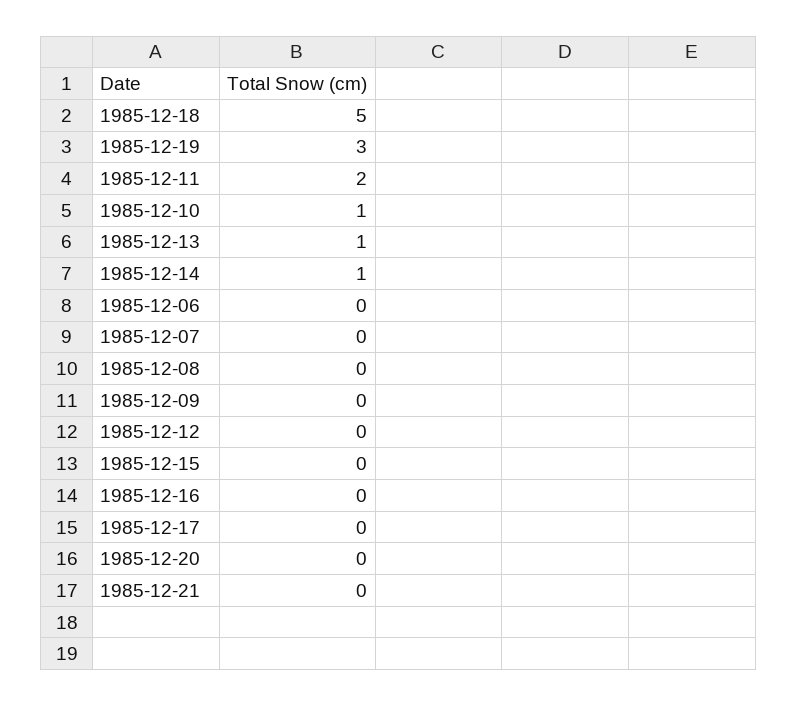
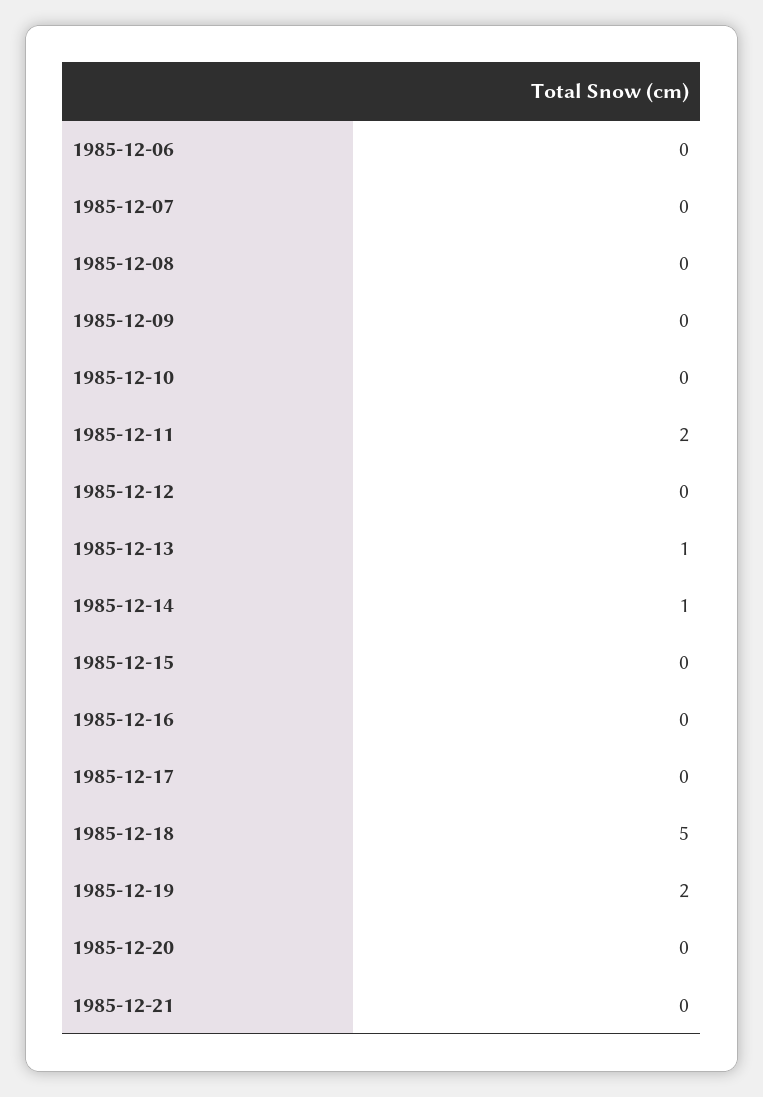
  {
    "1985-12-18": 5,
-   "1985-12-19": 3,
+   "1985-12-19": 2,
    "1985-12-11": 2,
-   "1985-12-10": 1,
+   "1985-12-10": 0,
    "1985-12-13": 1,
    "1985-12-14": 1,
    "1985-12-06": 0,
    "1985-12-07": 0,
    "1985-12-08": 0,
    "1985-12-09": 0,
    "1985-12-12": 0,
    "1985-12-15": 0,
    "1985-12-16": 0,
    "1985-12-17": 0,
    "1985-12-20": 0,
    "1985-12-21": 0
  }

